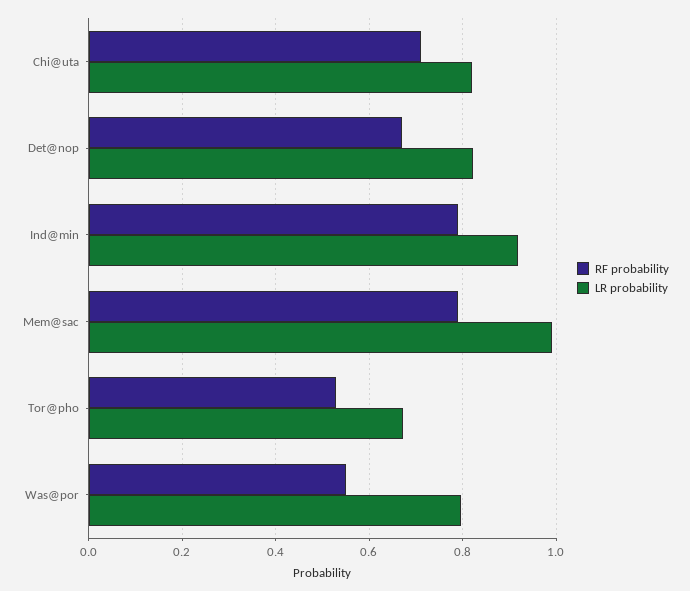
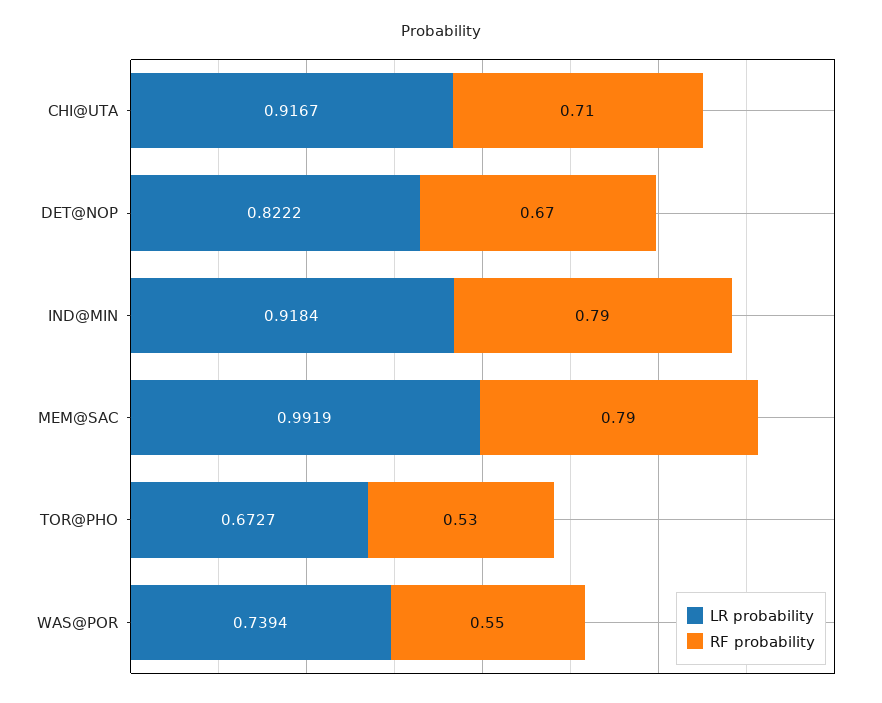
  {
    "RF probability": {
      "Chi@uta": 0.71,
      "Det@nop": 0.67,
      "Ind@min": 0.79,
      "Mem@sac": 0.79,
      "Tor@pho": 0.53,
      "Was@por": 0.55
    },
    "LR probability": {
-     "Chi@uta": 0.82,
+     "Chi@uta": 0.9167,
      "Det@nop": 0.8222,
      "Ind@min": 0.9184,
      "Mem@sac": 0.9919,
      "Tor@pho": 0.6727,
-     "Was@por": 0.8
+     "Was@por": 0.7394
    }
  }

